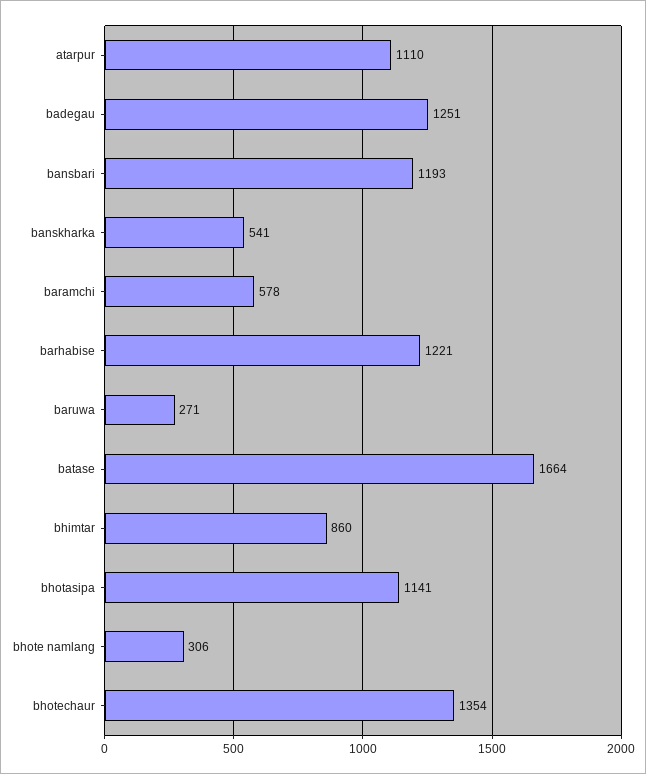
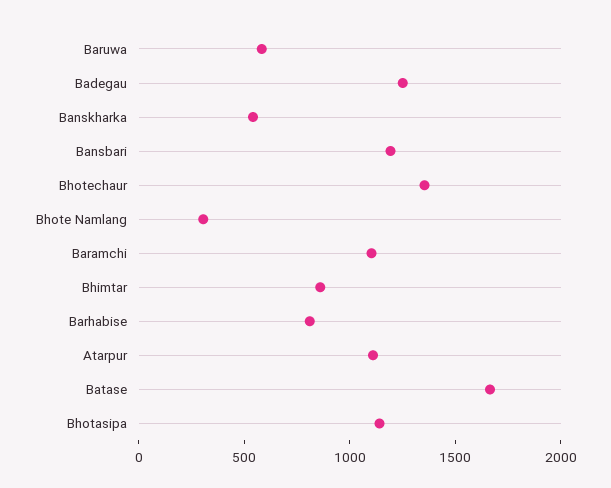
  {
    "atarpur": 1110,
    "badegau": 1251,
    "bansbari": 1193,
    "banskharka": 541,
-   "baramchi": 578,
+   "baramchi": 1100,
-   "barhabise": 1221,
+   "barhabise": 800,
-   "baruwa": 271,
+   "baruwa": 600,
    "batase": 1664,
    "bhimtar": 860,
    "bhotasipa": 1141,
    "bhote namlang": 306,
    "bhotechaur": 1354
  }

